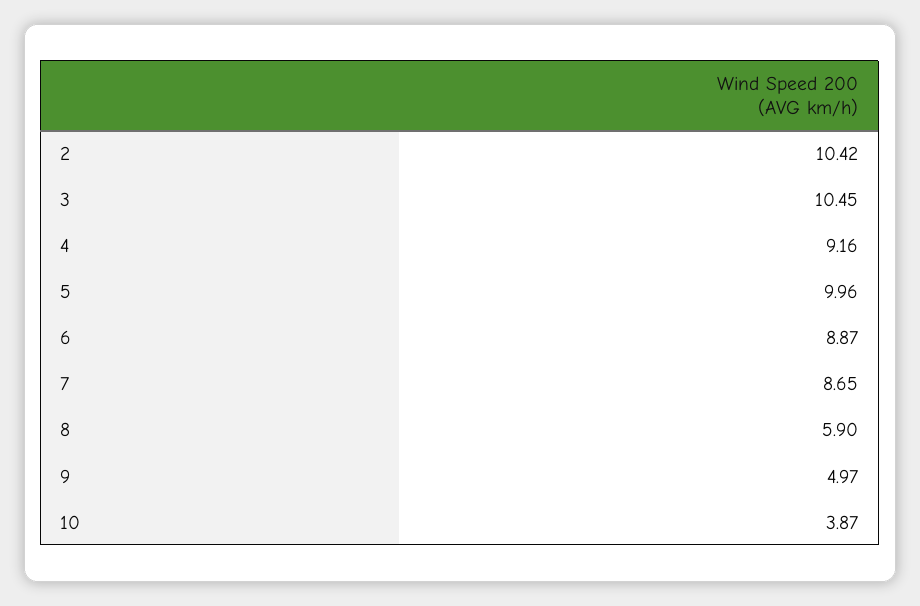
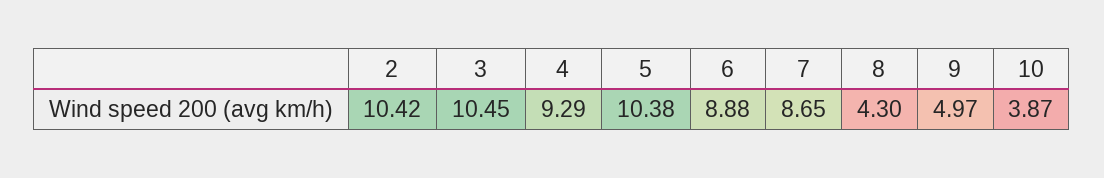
  {
    "2": 10.42,
    "3": 10.45,
-   "4": 9.16,
+   "4": 9.29,
-   "5": 9.96,
+   "5": 10.38,
-   "6": 8.87,
+   "6": 8.88,
    "7": 8.65,
-   "8": 5.9,
+   "8": 4.3,
    "9": 4.97,
    "10": 3.87
  }

